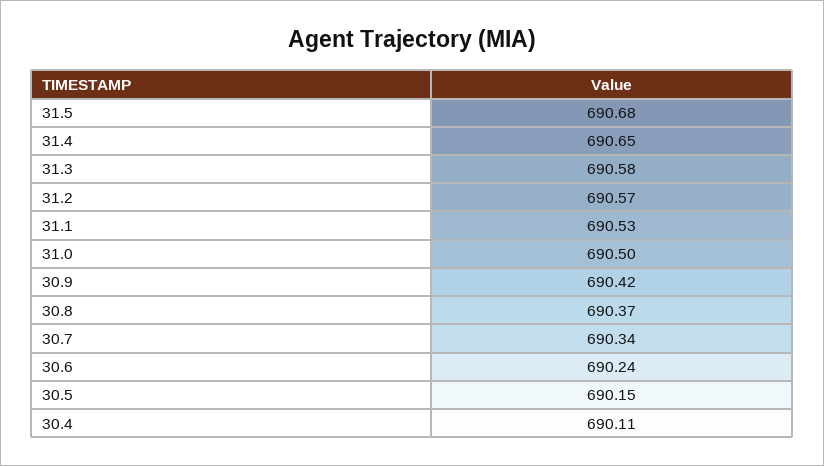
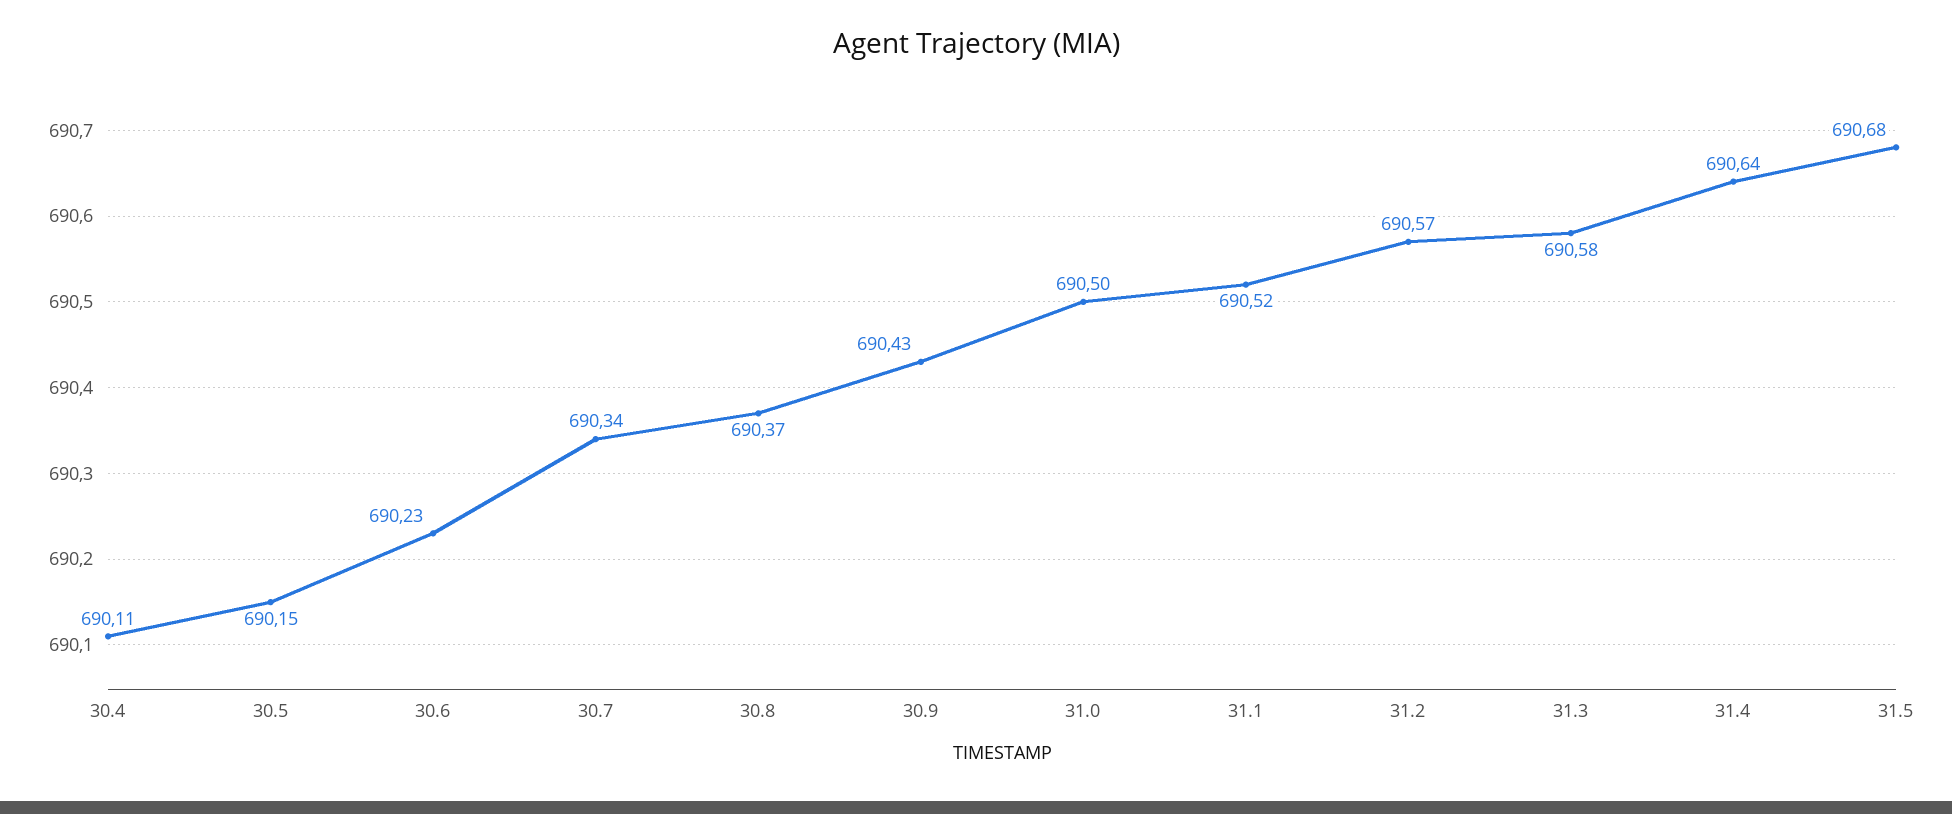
  {
    "31.5": 690.68,
-   "31.4": 690.65,
+   "31.4": 690.64,
    "31.3": 690.58,
    "31.2": 690.57,
-   "31.1": 690.53,
+   "31.1": 690.52,
    "31.0": 690.5,
-   "30.9": 690.42,
+   "30.9": 690.43,
    "30.8": 690.37,
    "30.7": 690.34,
-   "30.6": 690.24,
+   "30.6": 690.23,
    "30.5": 690.15,
    "30.4": 690.11
  }

